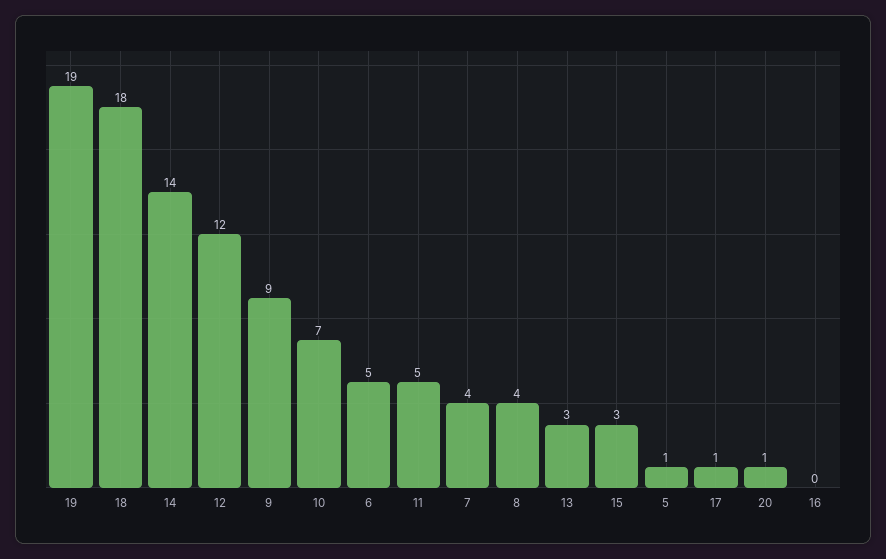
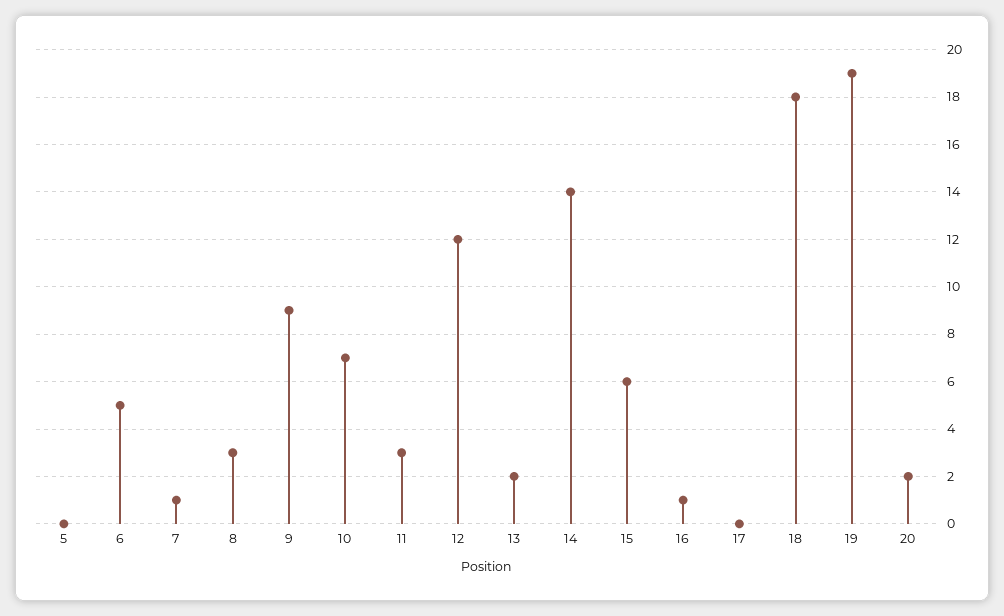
  {
    "19": 19,
    "18": 18,
    "14": 14,
    "12": 12,
    "9": 9,
    "10": 7,
    "6": 5,
-   "11": 5,
+   "11": 3,
-   "7": 4,
+   "7": 1,
-   "8": 4,
+   "8": 3,
-   "13": 3,
+   "13": 2,
-   "15": 3,
+   "15": 6,
-   "5": 1,
+   "5": 0,
-   "17": 1,
+   "17": 0,
-   "20": 1,
+   "20": 2,
-   "16": 0
+   "16": 1
  }

